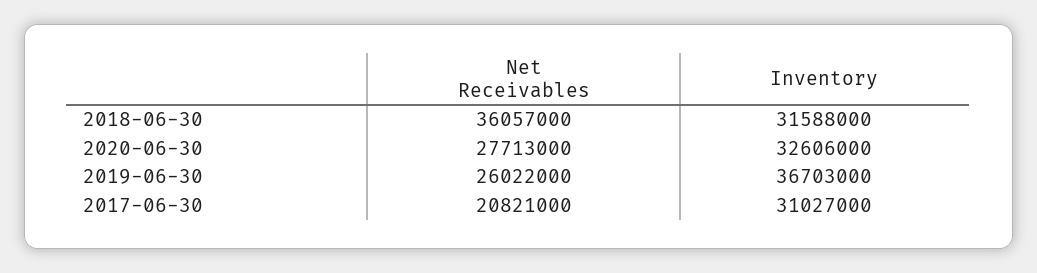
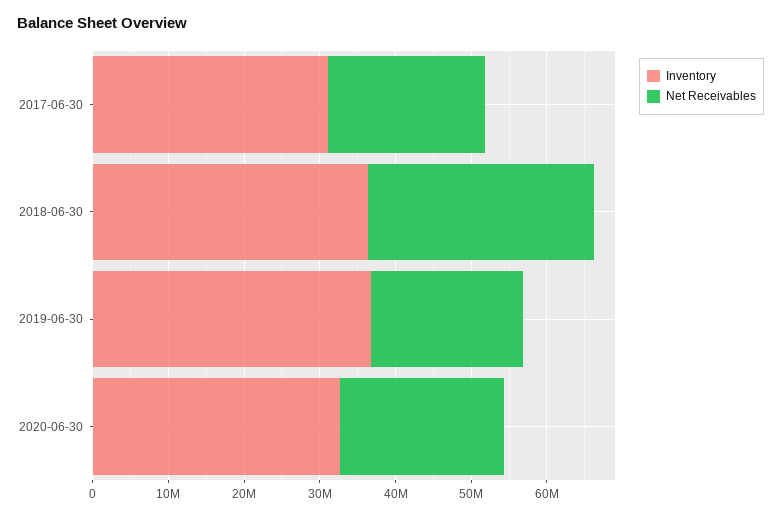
  {
    "Net Receivables": {
-     "2018-06-30": 36057000,
+     "2018-06-30": 30000000,
-     "2020-06-30": 27713000,
+     "2020-06-30": 22000000,
-     "2019-06-30": 26022000,
+     "2019-06-30": 20000000,
      "2017-06-30": 20821000
    },
    "Inventory": {
-     "2018-06-30": 31588000,
+     "2018-06-30": 36000000,
      "2020-06-30": 32606000,
      "2019-06-30": 36703000,
      "2017-06-30": 31027000
    }
  }

